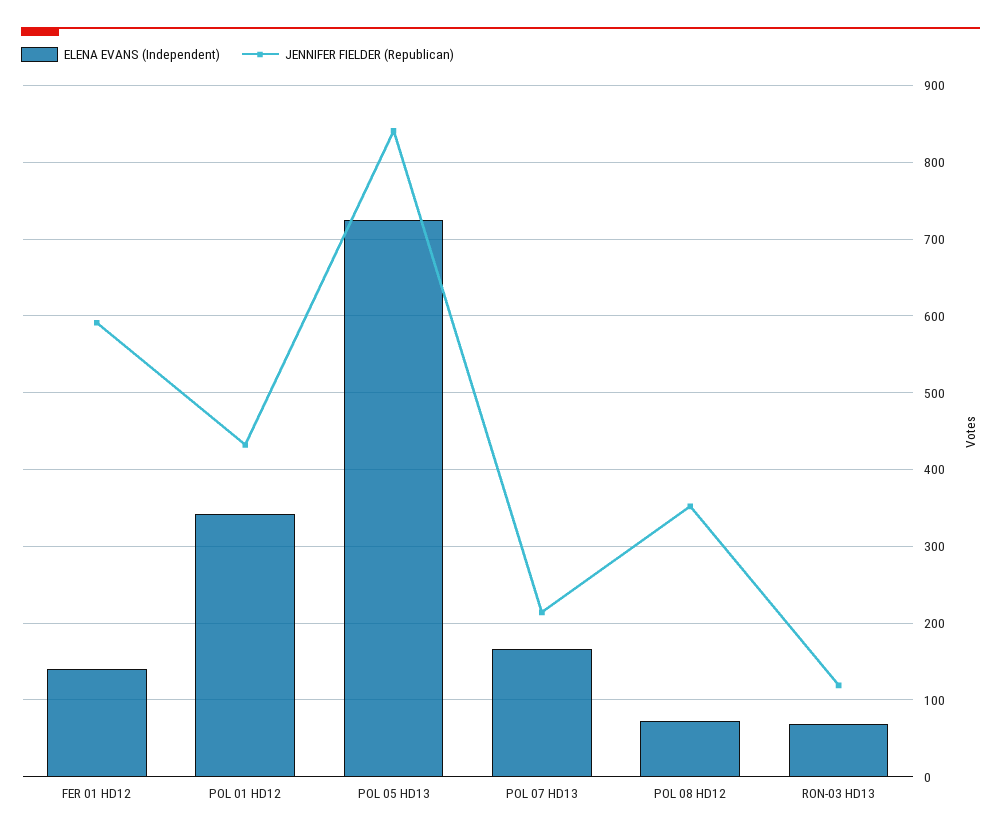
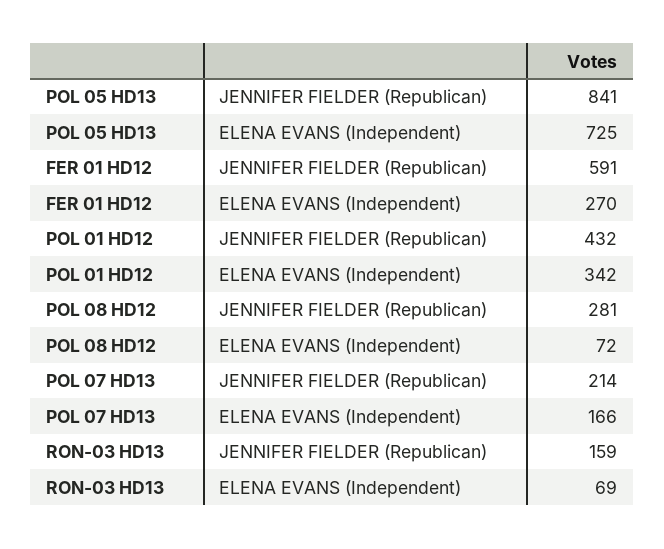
  {
    "ELENA EVANS (Independent)": {
-     "FER 01 HD12": 140,
+     "FER 01 HD12": 270,
      "POL 01 HD12": 342,
      "POL 05 HD13": 725,
      "POL 07 HD13": 166,
      "POL 08 HD12": 72,
      "RON-03 HD13": 69
    },
    "JENNIFER FIELDER (Republican)": {
      "FER 01 HD12": 591,
      "POL 01 HD12": 432,
      "POL 05 HD13": 841,
      "POL 07 HD13": 214,
-     "POL 08 HD12": 350,
+     "POL 08 HD12": 281,
-     "RON-03 HD13": 120
+     "RON-03 HD13": 159
    }
  }

